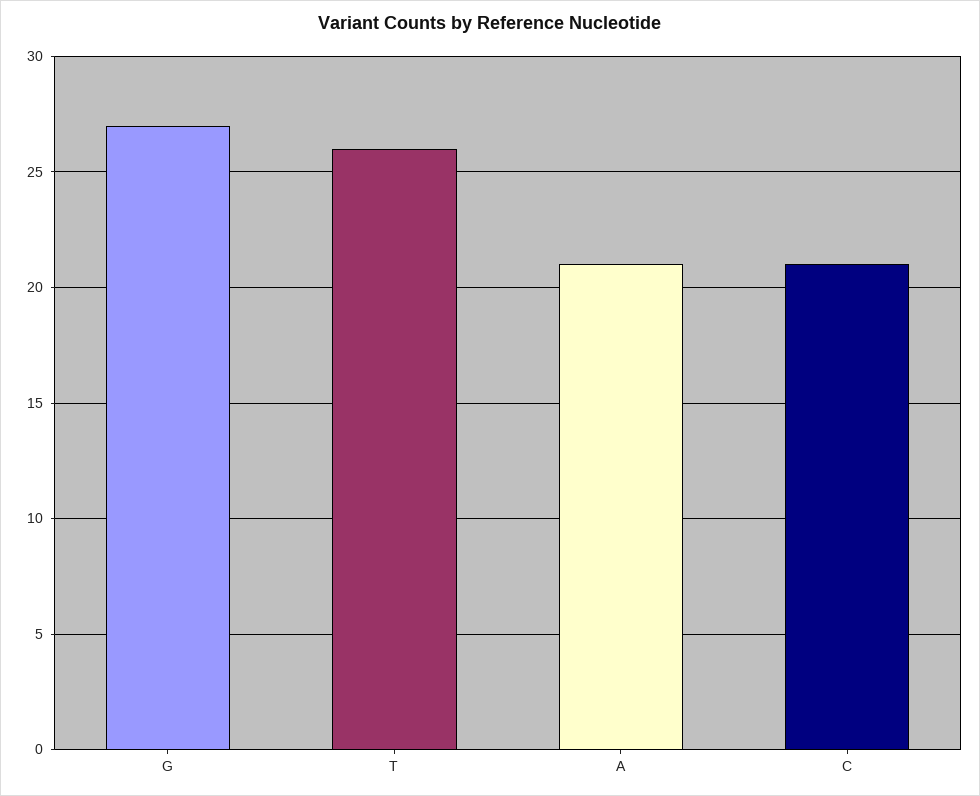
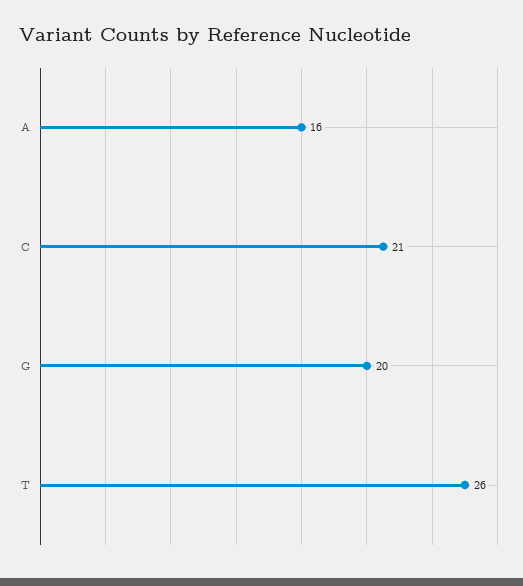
  {
-   "G": 27,
+   "G": 20,
    "T": 26,
-   "A": 21,
+   "A": 16,
    "C": 21
  }

